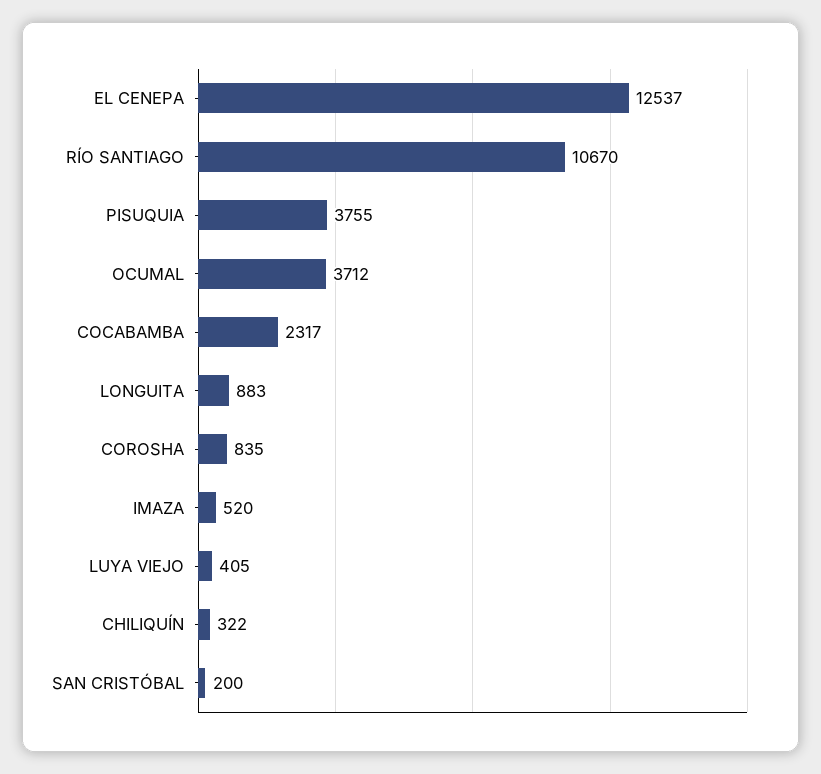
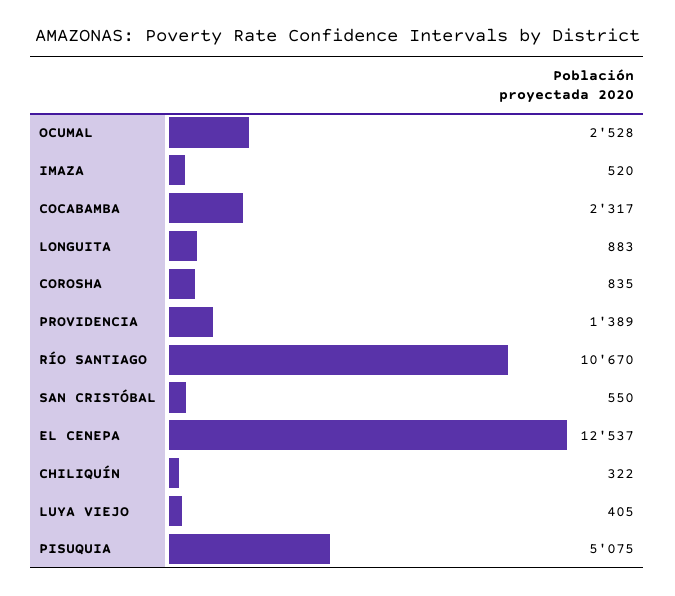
  {
    "EL CENEPA": 12537,
    "RÍO SANTIAGO": 10670,
-   "PISUQUIA": 3755,
+   "PISUQUIA": 5075,
-   "OCUMAL": 3712,
+   "OCUMAL": 2528,
    "COCABAMBA": 2317,
    "LONGUITA": 883,
    "COROSHA": 835,
    "IMAZA": 520,
    "LUYA VIEJO": 405,
    "CHILIQUÍN": 322,
-   "SAN CRISTÓBAL": 200
+   "SAN CRISTÓBAL": 550,
+   "PROVIDENCIA": 1389
  }

